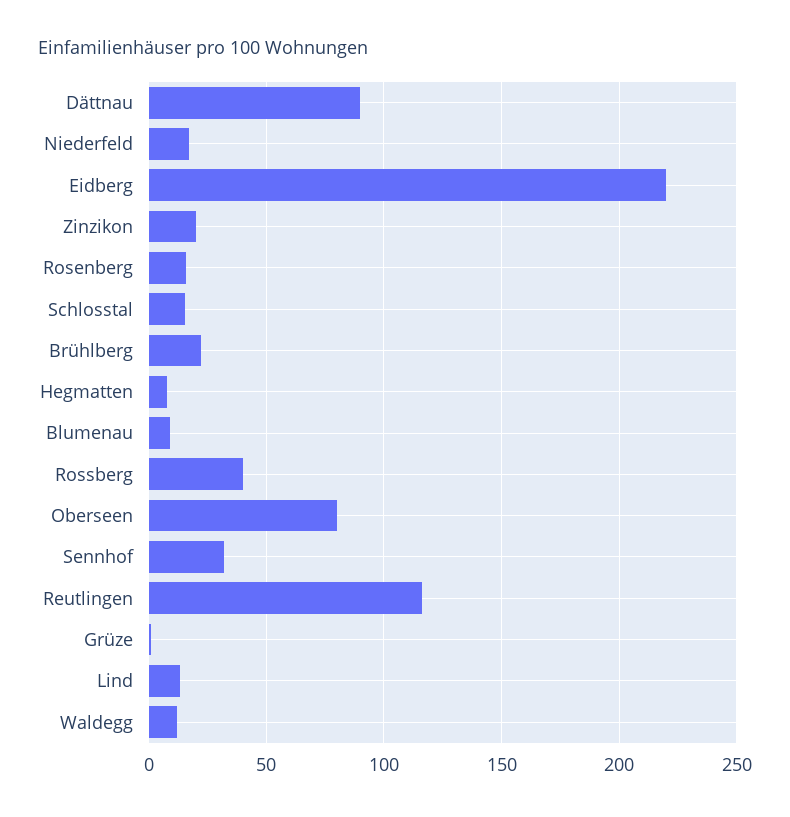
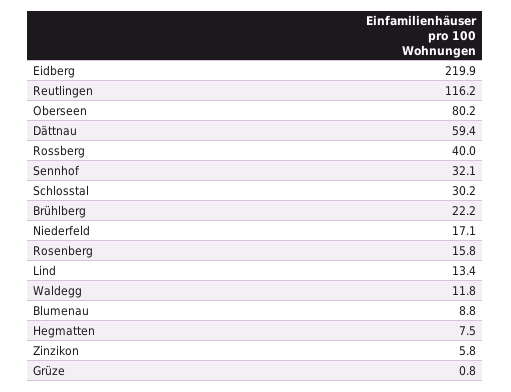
  {
-   "Dättnau": 90,
+   "Dättnau": 59.4,
    "Niederfeld": 17.1,
    "Eidberg": 219.9,
-   "Zinzikon": 20,
+   "Zinzikon": 5.8,
    "Rosenberg": 15.8,
-   "Schlosstal": 15,
+   "Schlosstal": 30.2,
    "Brühlberg": 22.2,
    "Hegmatten": 7.5,
    "Blumenau": 8.8,
    "Rossberg": 40,
    "Oberseen": 80.2,
    "Sennhof": 32.1,
    "Reutlingen": 116.2,
    "Grüze": 0.8,
    "Lind": 13.4,
    "Waldegg": 11.8
  }

